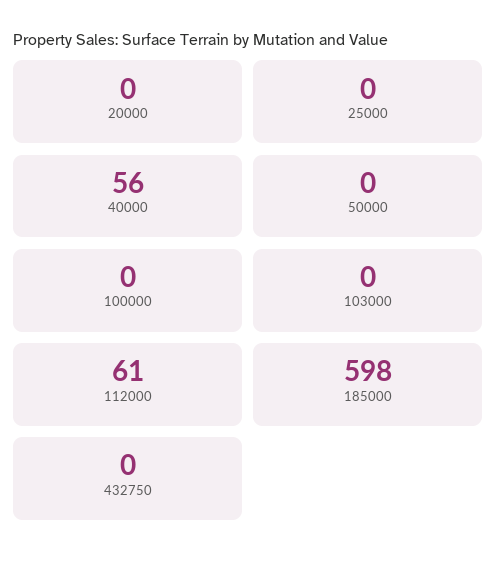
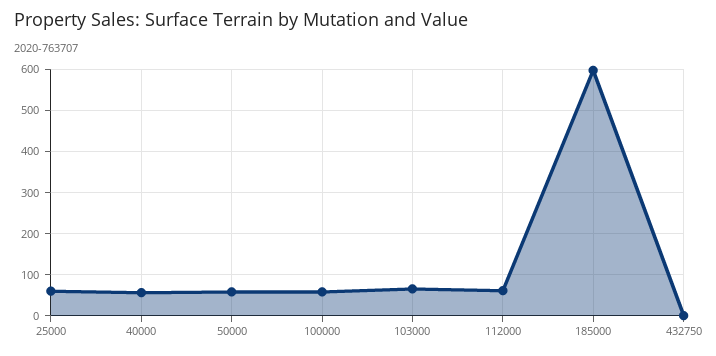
  {
-   "20000": 0,
-   "25000": 0,
+   "25000": 60,
    "40000": 56,
-   "50000": 0,
+   "50000": 60,
-   "100000": 0,
+   "100000": 60,
-   "103000": 0,
+   "103000": 60,
    "112000": 61,
    "185000": 598,
    "432750": 0
  }

